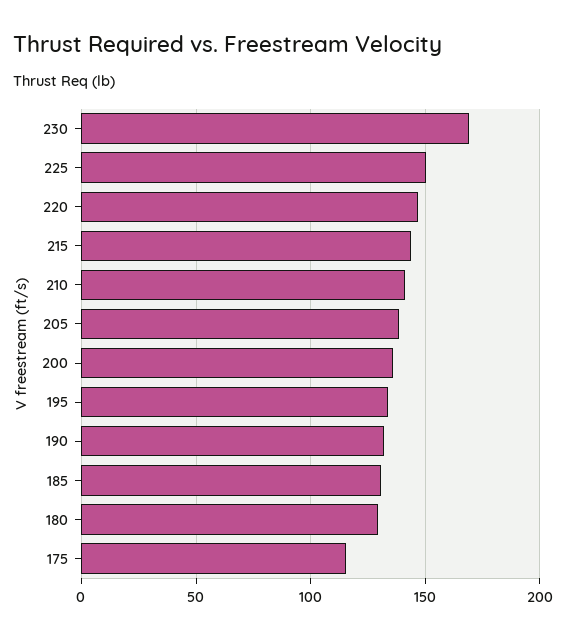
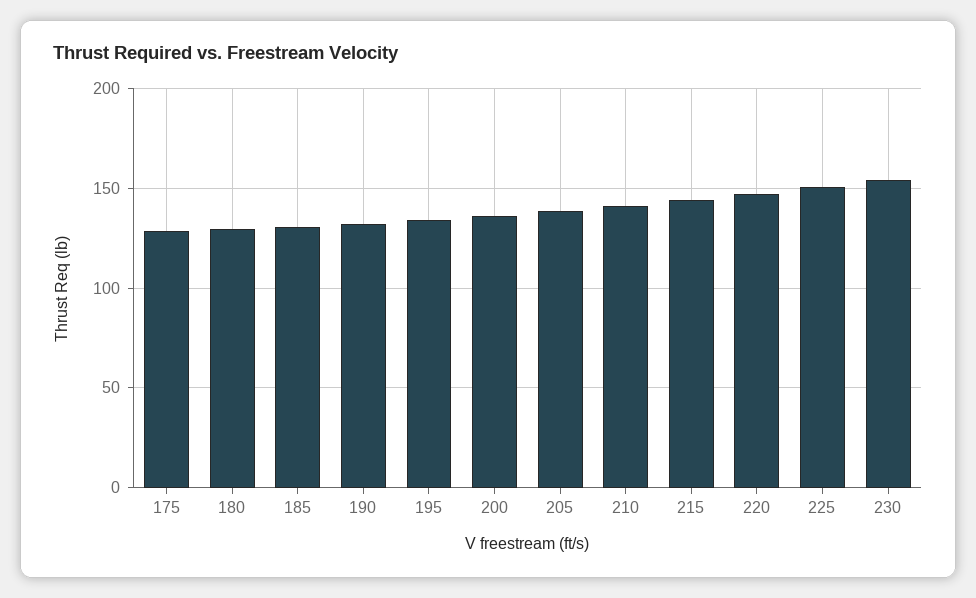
  {
-   "230": 170,
+   "230": 155,
    "225": 150,
    "220": 145,
    "215": 145,
    "210": 140,
    "205": 140,
    "200": 135,
    "195": 135,
    "190": 130,
    "185": 130,
    "180": 130,
-   "175": 115
+   "175": 130
  }

